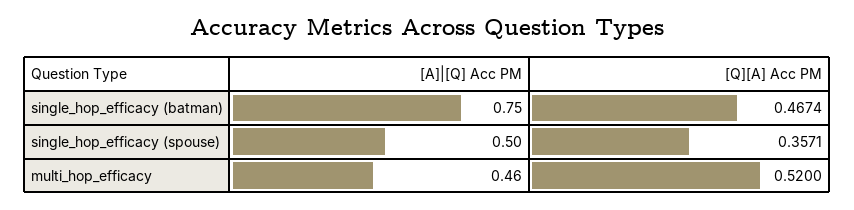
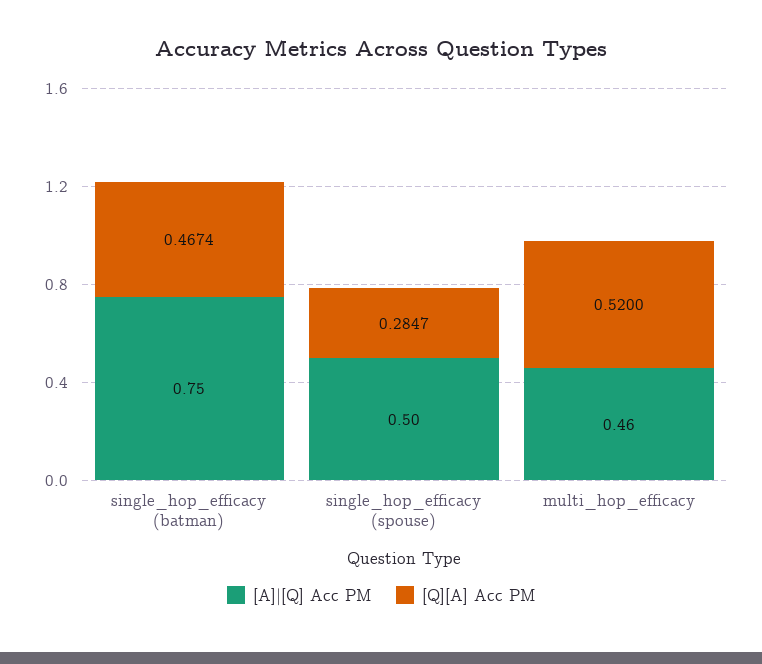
  {
    "[A]|[Q] Acc PM": {
      "single_hop_efficacy (batman)": 0.75,
      "single_hop_efficacy (spouse)": 0.5,
      "multi_hop_efficacy": 0.46
    },
    "[Q][A] Acc PM": {
      "single_hop_efficacy (batman)": 0.4674,
-     "single_hop_efficacy (spouse)": 0.3571,
+     "single_hop_efficacy (spouse)": 0.2847,
      "multi_hop_efficacy": 0.52
    }
  }

